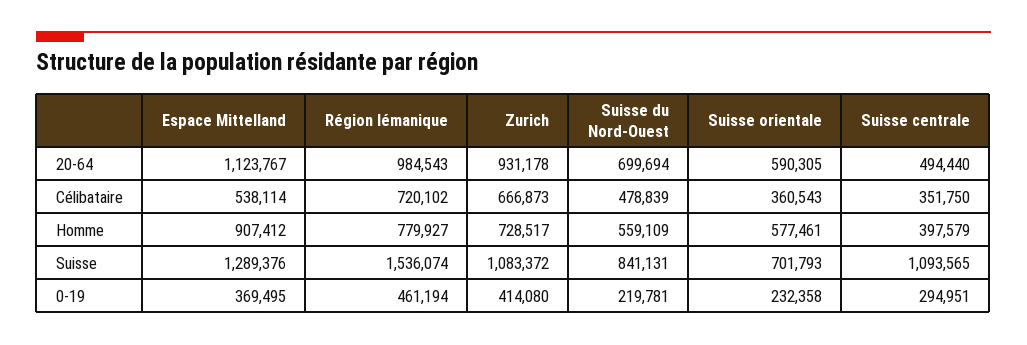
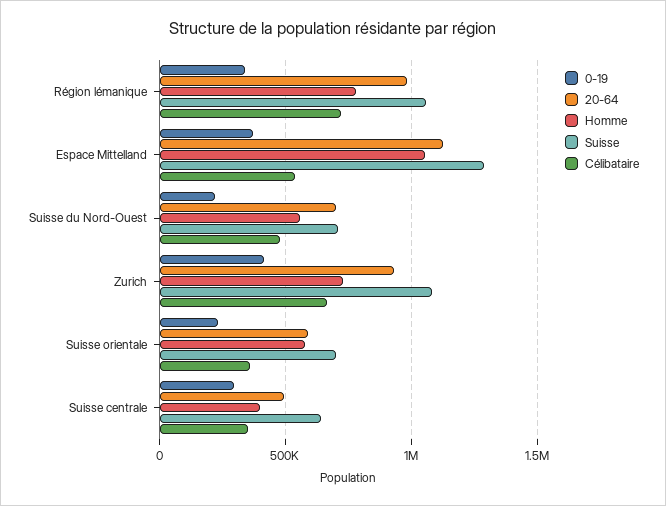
  {
    "20-64": {
      "Espace Mittelland": 1123767,
      "Région lémanique": 984543,
      "Zurich": 931178,
      "Suisse du Nord-Ouest": 699694,
      "Suisse orientale": 590305,
      "Suisse centrale": 494440
    },
    "Célibataire": {
      "Espace Mittelland": 538114,
      "Région lémanique": 720102,
      "Zurich": 666873,
      "Suisse du Nord-Ouest": 478839,
      "Suisse orientale": 360543,
      "Suisse centrale": 351750
    },
    "Homme": {
-     "Espace Mittelland": 907412,
+     "Espace Mittelland": 1050000,
      "Région lémanique": 779927,
      "Zurich": 728517,
      "Suisse du Nord-Ouest": 559109,
      "Suisse orientale": 577461,
      "Suisse centrale": 397579
    },
    "Suisse": {
      "Espace Mittelland": 1289376,
-     "Région lémanique": 1536074,
+     "Région lémanique": 1050000,
      "Zurich": 1083372,
-     "Suisse du Nord-Ouest": 841131,
+     "Suisse du Nord-Ouest": 700000,
      "Suisse orientale": 701793,
-     "Suisse centrale": 1093565
+     "Suisse centrale": 650000
    },
    "0-19": {
      "Espace Mittelland": 369495,
-     "Région lémanique": 461194,
+     "Région lémanique": 350000,
      "Zurich": 414080,
      "Suisse du Nord-Ouest": 219781,
      "Suisse orientale": 232358,
      "Suisse centrale": 294951
    }
  }

